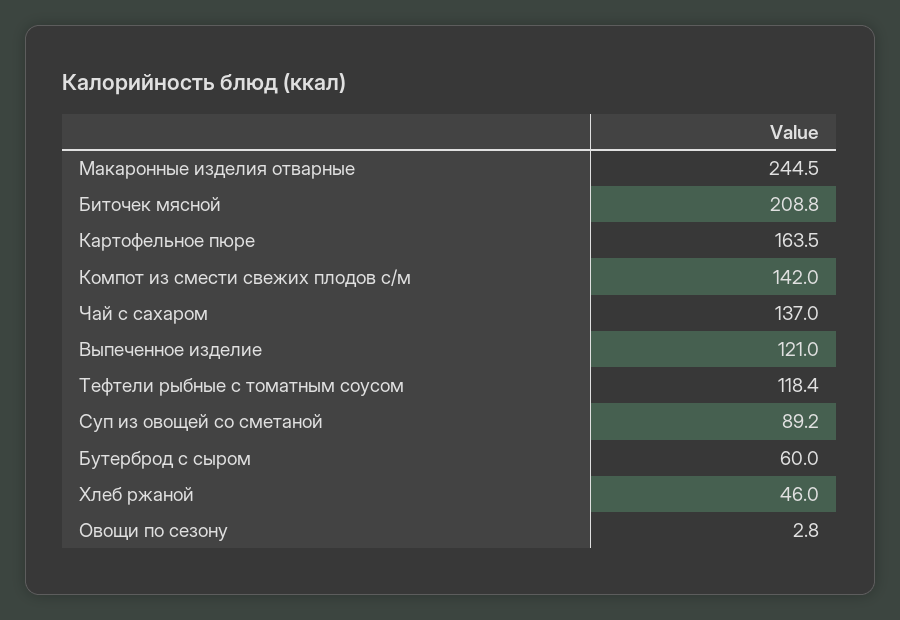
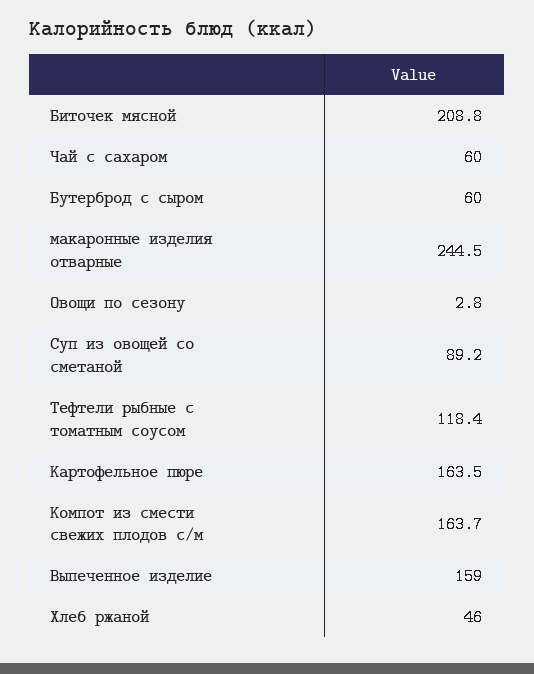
  {
    "Макаронные изделия отварные": 244.5,
    "Биточек мясной": 208.8,
    "Картофельное пюре": 163.5,
-   "Компот из смести свежих плодов с/м": 142,
+   "Компот из смести свежих плодов с/м": 163.7,
-   "Чай с сахаром": 137,
+   "Чай с сахаром": 60,
-   "Выпеченное изделие": 121,
+   "Выпеченное изделие": 159,
    "Тефтели рыбные с томатным соусом": 118.4,
    "Суп из овощей со сметаной": 89.2,
    "Бутерброд с сыром": 60,
    "Хлеб ржаной": 46,
    "Овощи по сезону": 2.8
  }

